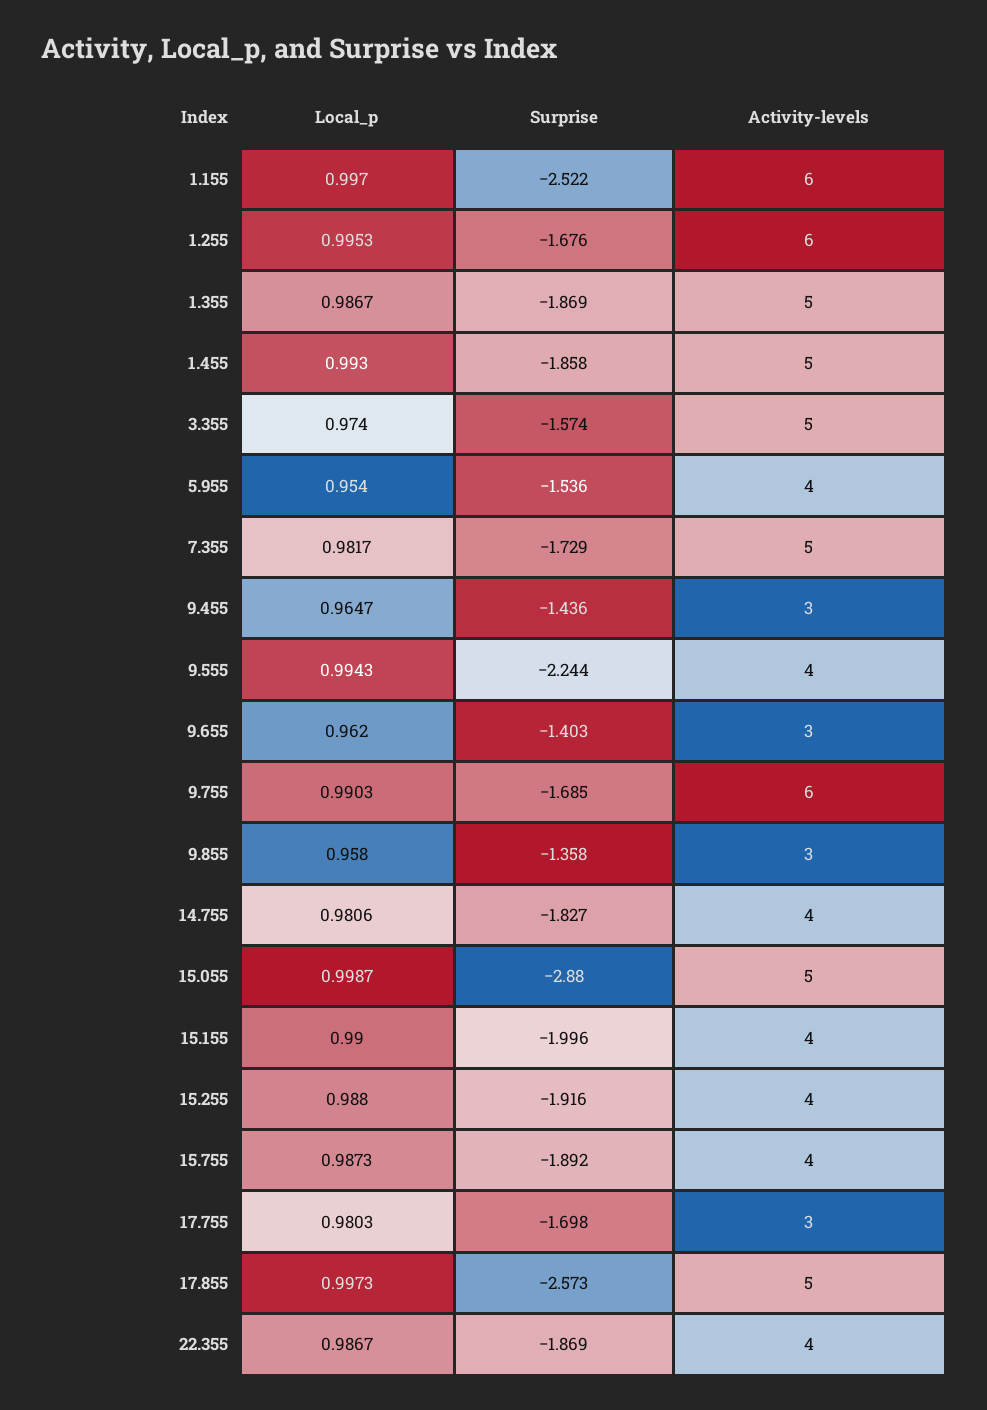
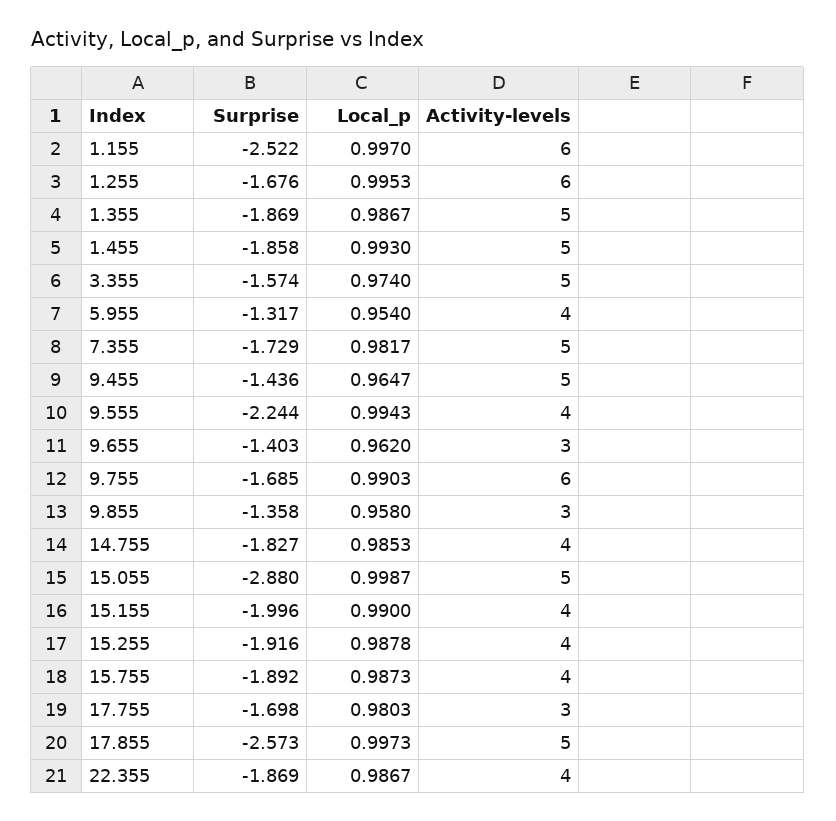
  {
    "Local_p": {
      "1.155": 0.997,
      "1.255": 0.9953,
      "1.355": 0.9867,
      "1.455": 0.993,
      "3.355": 0.974,
      "5.955": 0.954,
      "7.355": 0.9817,
      "9.455": 0.9647,
      "9.555": 0.9943,
      "9.655": 0.962,
      "9.755": 0.9903,
      "9.855": 0.958,
-     "14.755": 0.9806,
+     "14.755": 0.9853,
      "15.055": 0.9987,
      "15.155": 0.99,
-     "15.255": 0.988,
+     "15.255": 0.9878,
      "15.755": 0.9873,
      "17.755": 0.9803,
      "17.855": 0.9973,
      "22.355": 0.9867
    },
    "Surprise": {
      "1.155": -2.522,
      "1.255": -1.676,
      "1.355": -1.869,
      "1.455": -1.858,
      "3.355": -1.574,
-     "5.955": -1.536,
+     "5.955": -1.317,
      "7.355": -1.729,
      "9.455": -1.436,
      "9.555": -2.244,
      "9.655": -1.403,
      "9.755": -1.685,
      "9.855": -1.358,
      "14.755": -1.827,
      "15.055": -2.88,
      "15.155": -1.996,
      "15.255": -1.916,
      "15.755": -1.892,
      "17.755": -1.698,
      "17.855": -2.573,
      "22.355": -1.869
    },
    "Activity-levels": {
      "1.155": 6,
      "1.255": 6,
      "1.355": 5,
      "1.455": 5,
      "3.355": 5,
      "5.955": 4,
      "7.355": 5,
-     "9.455": 3,
+     "9.455": 5,
      "9.555": 4,
      "9.655": 3,
      "9.755": 6,
      "9.855": 3,
      "14.755": 4,
      "15.055": 5,
      "15.155": 4,
      "15.255": 4,
      "15.755": 4,
      "17.755": 3,
      "17.855": 5,
      "22.355": 4
    }
  }

